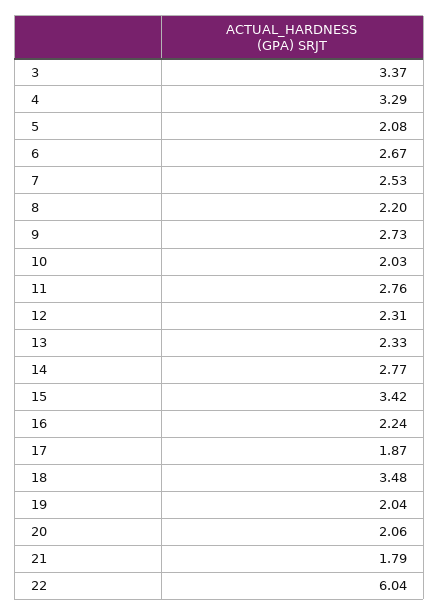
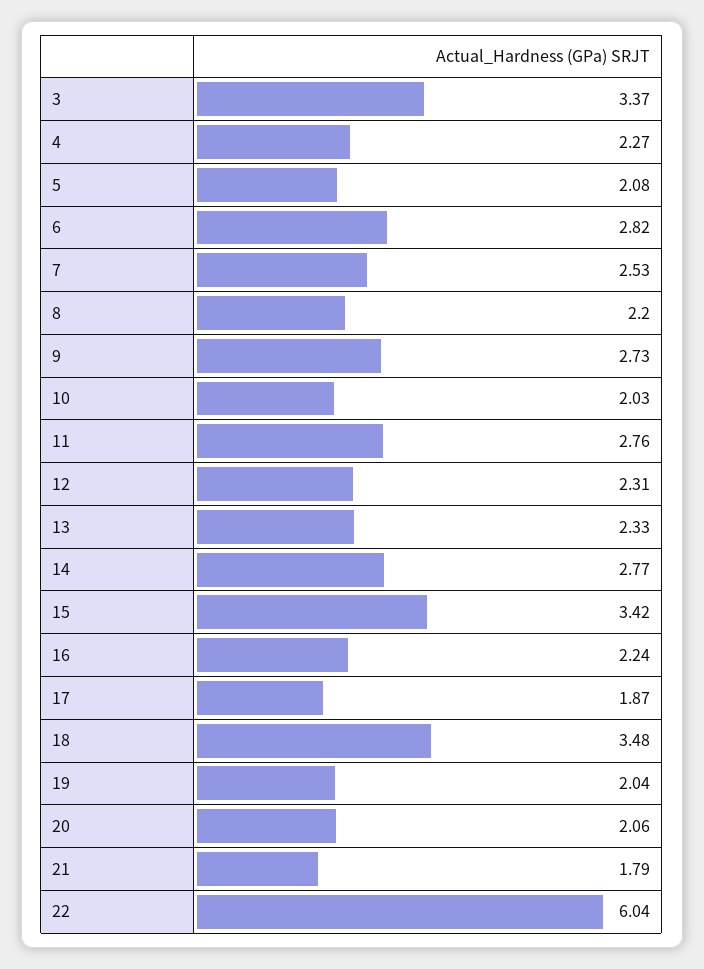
  {
    "3": 3.37,
-   "4": 3.29,
+   "4": 2.27,
    "5": 2.08,
-   "6": 2.67,
+   "6": 2.82,
    "7": 2.53,
    "8": 2.2,
    "9": 2.73,
    "10": 2.03,
    "11": 2.76,
    "12": 2.31,
    "13": 2.33,
    "14": 2.77,
    "15": 3.42,
    "16": 2.24,
    "17": 1.87,
    "18": 3.48,
    "19": 2.04,
    "20": 2.06,
    "21": 1.79,
    "22": 6.04
  }

